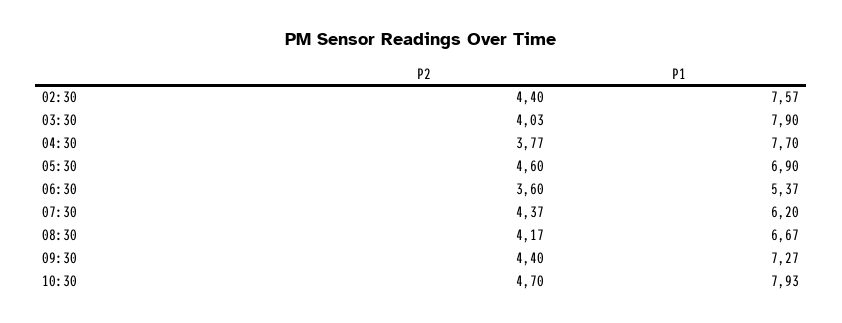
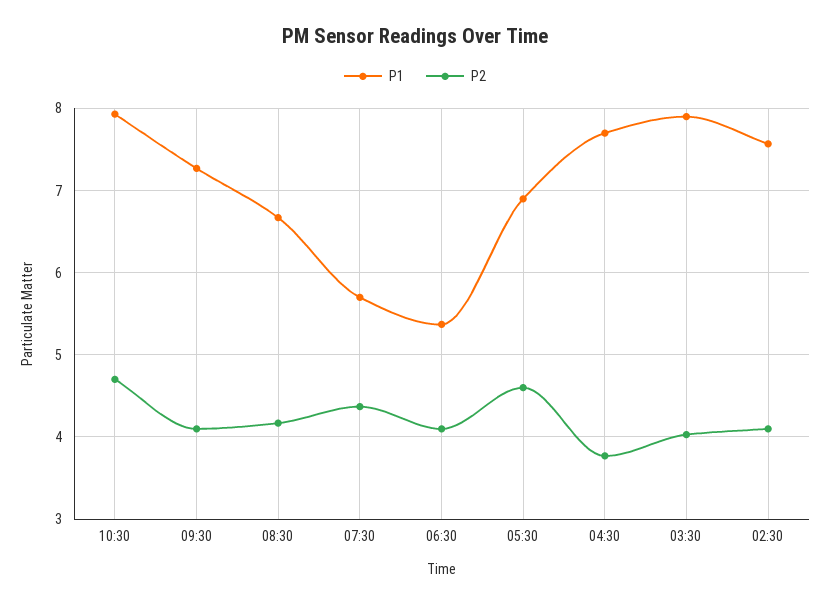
  {
    "P2": {
-     "02:30": 4.4,
+     "02:30": 4.1,
      "03:30": 4.03,
      "04:30": 3.77,
      "05:30": 4.6,
-     "06:30": 3.6,
+     "06:30": 4.1,
      "07:30": 4.37,
      "08:30": 4.17,
-     "09:30": 4.4,
+     "09:30": 4.1,
      "10:30": 4.7
    },
    "P1": {
      "02:30": 7.57,
      "03:30": 7.9,
      "04:30": 7.7,
      "05:30": 6.9,
      "06:30": 5.37,
-     "07:30": 6.2,
+     "07:30": 5.7,
      "08:30": 6.67,
      "09:30": 7.27,
      "10:30": 7.93
    }
  }

